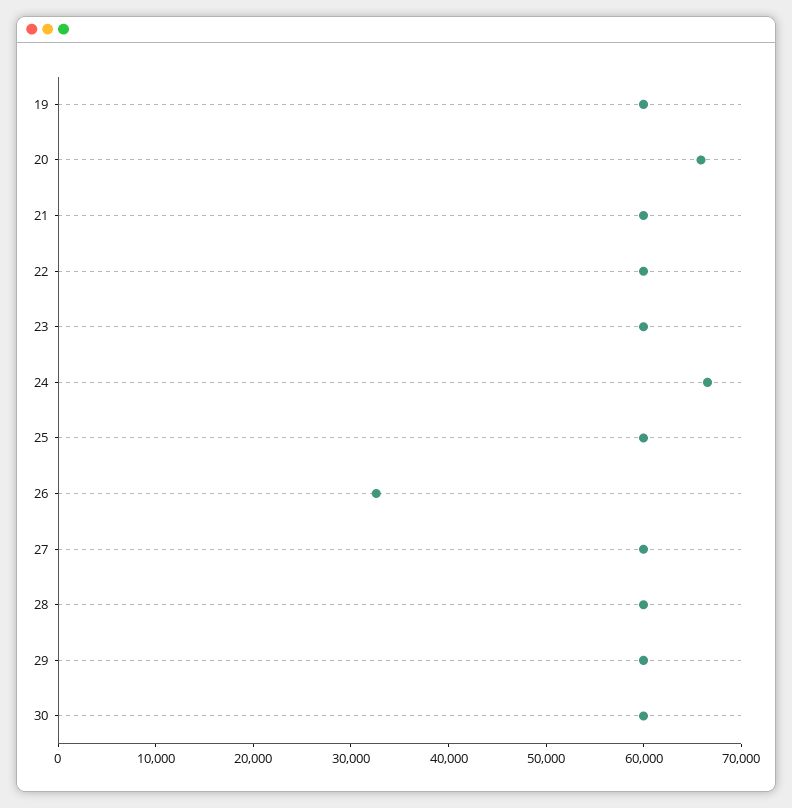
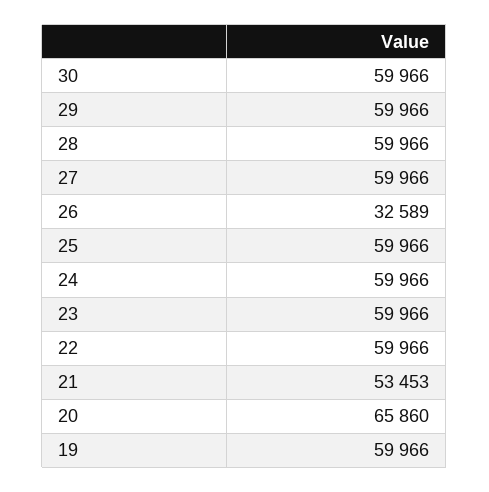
  {
    "19": 59966,
    "20": 65860,
-   "21": 60000,
+   "21": 53453,
    "22": 59966,
    "23": 59966,
-   "24": 66000,
+   "24": 59966,
    "25": 59966,
    "26": 32589,
    "27": 59966,
    "28": 59966,
    "29": 59966,
    "30": 59966
  }

